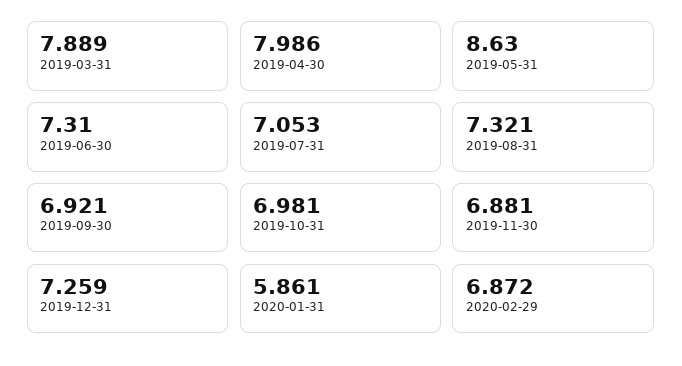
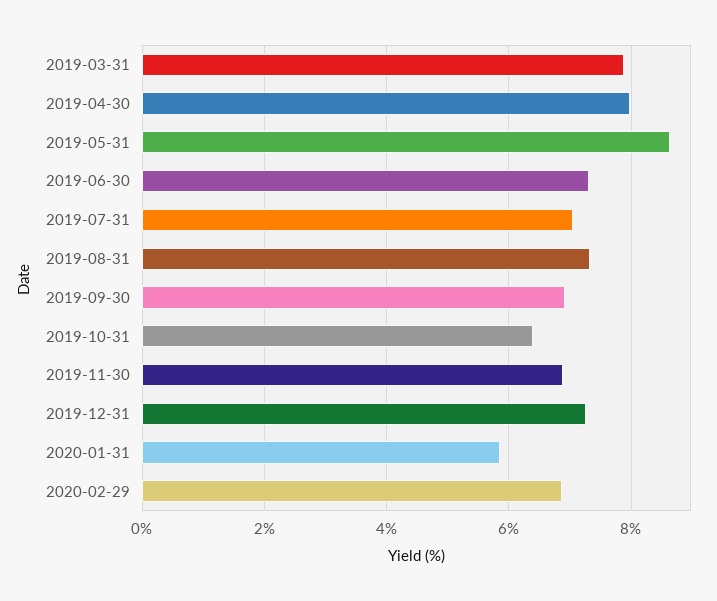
  {
    "2019-03-31": 7.889,
    "2019-04-30": 7.986,
    "2019-05-31": 8.63,
    "2019-06-30": 7.31,
    "2019-07-31": 7.053,
    "2019-08-31": 7.321,
    "2019-09-30": 6.921,
-   "2019-10-31": 6.981,
+   "2019-10-31": 6.4,
    "2019-11-30": 6.881,
    "2019-12-31": 7.259,
    "2020-01-31": 5.861,
    "2020-02-29": 6.872
  }

